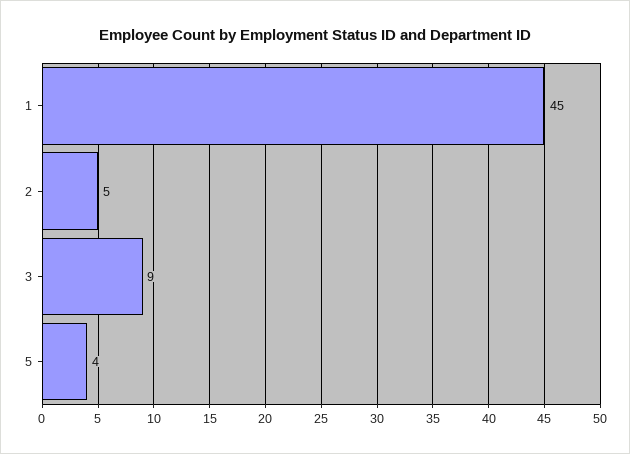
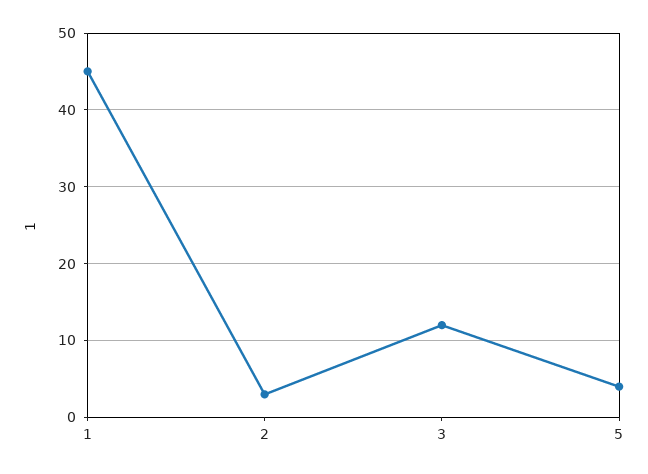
  {
    "1": 45,
-   "2": 5,
+   "2": 3,
-   "3": 9,
+   "3": 12,
    "5": 4
  }

